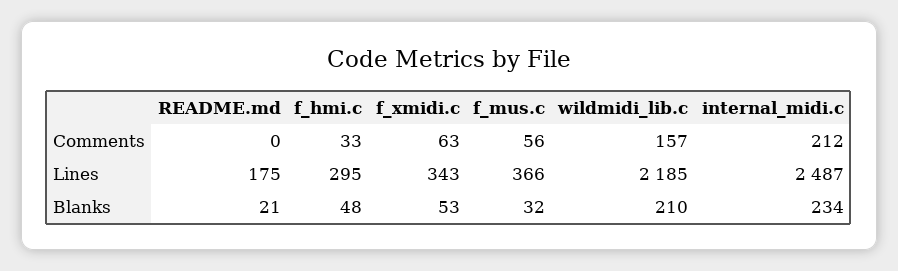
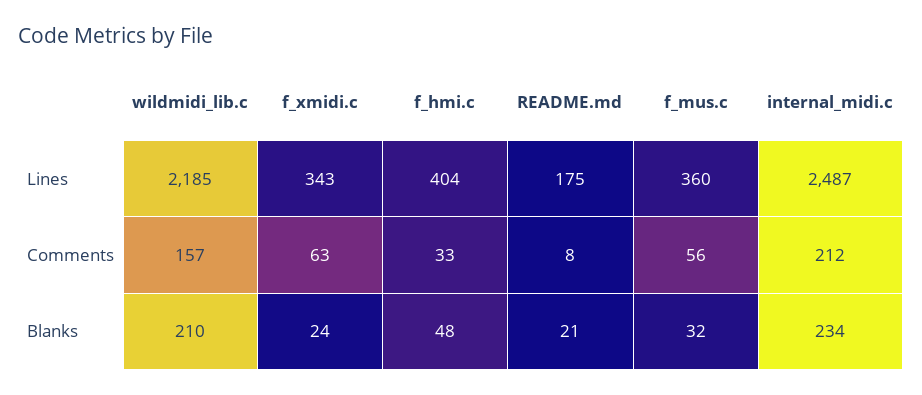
  {
    "README.md": {
-     "Comments": 0,
+     "Comments": 8,
      "Lines": 175,
      "Blanks": 21
    },
    "f_hmi.c": {
      "Comments": 33,
-     "Lines": 295,
+     "Lines": 404,
      "Blanks": 48
    },
    "f_xmidi.c": {
      "Comments": 63,
      "Lines": 343,
-     "Blanks": 53
+     "Blanks": 24
    },
    "f_mus.c": {
      "Comments": 56,
-     "Lines": 366,
+     "Lines": 360,
      "Blanks": 32
    },
    "wildmidi_lib.c": {
      "Comments": 157,
      "Lines": 2185,
      "Blanks": 210
    },
    "internal_midi.c": {
      "Comments": 212,
      "Lines": 2487,
      "Blanks": 234
    }
  }

